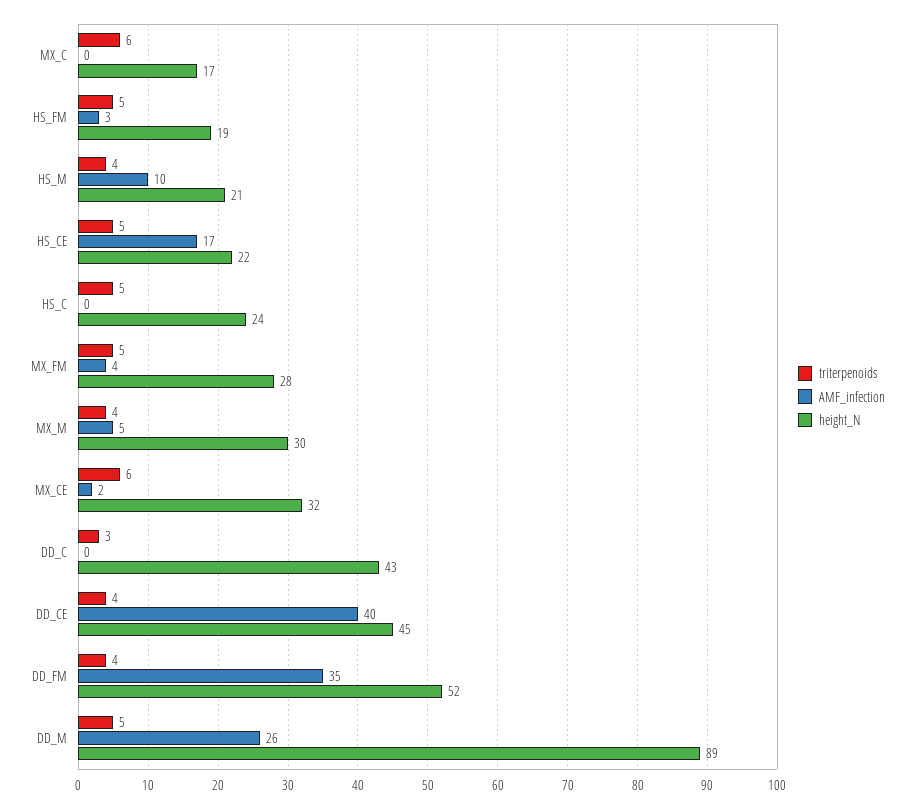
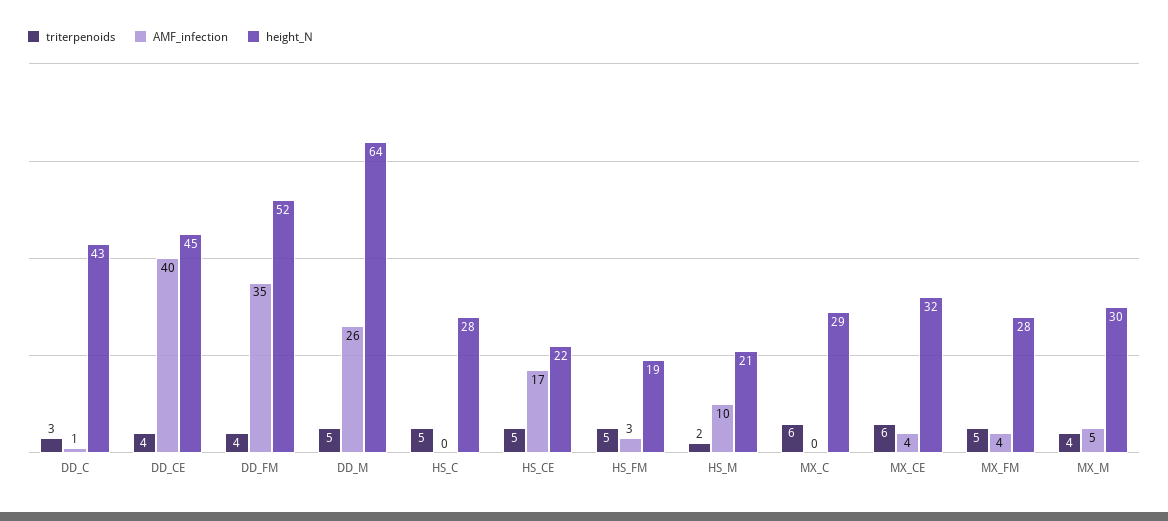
  {
    "triterpenoids": {
      "MX_C": 6,
      "HS_FM": 5,
-     "HS_M": 4,
+     "HS_M": 2,
      "HS_CE": 5,
      "HS_C": 5,
      "MX_FM": 5,
      "MX_M": 4,
      "MX_CE": 6,
      "DD_C": 3,
      "DD_CE": 4,
      "DD_FM": 4,
      "DD_M": 5
    },
    "AMF_infection": {
      "MX_C": 0,
      "HS_FM": 3,
      "HS_M": 10,
      "HS_CE": 17,
      "HS_C": 0,
      "MX_FM": 4,
      "MX_M": 5,
-     "MX_CE": 2,
+     "MX_CE": 4,
-     "DD_C": 0,
+     "DD_C": 1,
      "DD_CE": 40,
      "DD_FM": 35,
      "DD_M": 26
    },
    "height_N": {
-     "MX_C": 17,
+     "MX_C": 29,
      "HS_FM": 19,
      "HS_M": 21,
      "HS_CE": 22,
-     "HS_C": 24,
+     "HS_C": 28,
      "MX_FM": 28,
      "MX_M": 30,
      "MX_CE": 32,
      "DD_C": 43,
      "DD_CE": 45,
      "DD_FM": 52,
-     "DD_M": 89
+     "DD_M": 64
    }
  }

